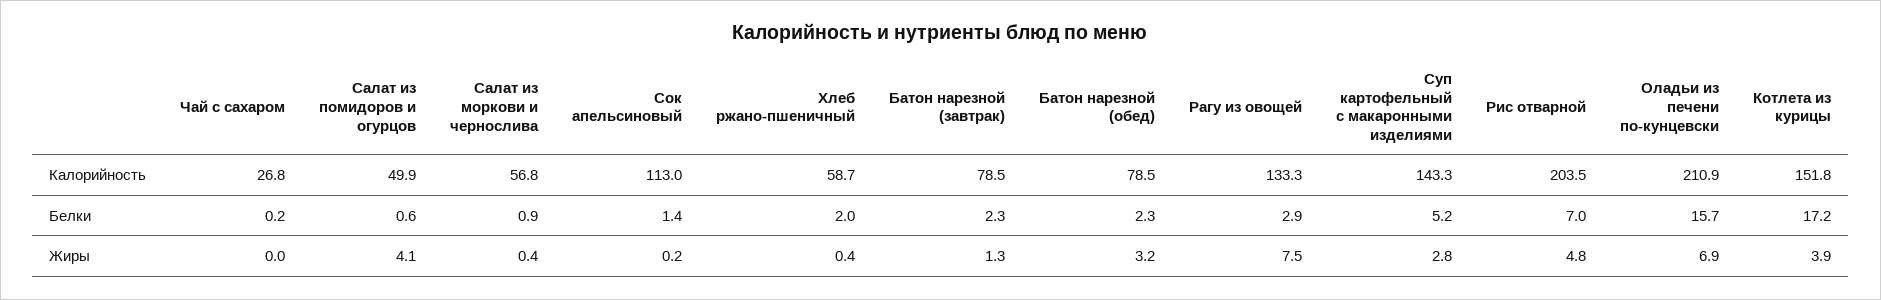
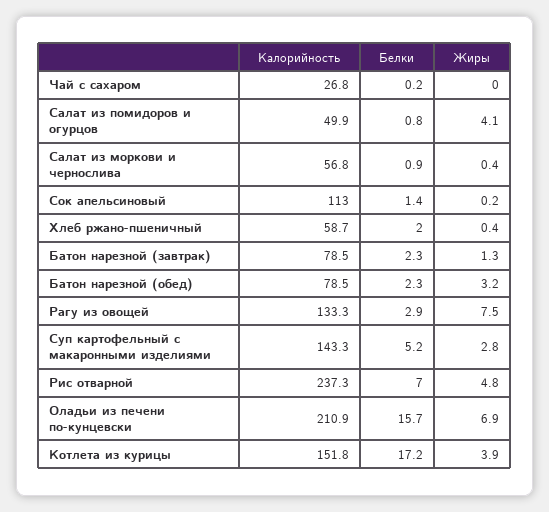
  {
    "Чай с сахаром": {
      "Калорийность": 26.8,
      "Белки": 0.2,
      "Жиры": 0
    },
    "Салат из помидоров и огурцов": {
      "Калорийность": 49.9,
-     "Белки": 0.6,
+     "Белки": 0.8,
      "Жиры": 4.1
    },
    "Салат из моркови и чернослива": {
      "Калорийность": 56.8,
      "Белки": 0.9,
      "Жиры": 0.4
    },
    "Сок апельсиновый": {
      "Калорийность": 113,
      "Белки": 1.4,
      "Жиры": 0.2
    },
    "Хлеб ржано-пшеничный": {
      "Калорийность": 58.7,
      "Белки": 2,
      "Жиры": 0.4
    },
    "Батон нарезной (завтрак)": {
      "Калорийность": 78.5,
      "Белки": 2.3,
      "Жиры": 1.3
    },
    "Батон нарезной (обед)": {
      "Калорийность": 78.5,
      "Белки": 2.3,
      "Жиры": 3.2
    },
    "Рагу из овощей": {
      "Калорийность": 133.3,
      "Белки": 2.9,
      "Жиры": 7.5
    },
    "Суп картофельный с макаронными изделиями": {
      "Калорийность": 143.3,
      "Белки": 5.2,
      "Жиры": 2.8
    },
    "Рис отварной": {
-     "Калорийность": 203.5,
+     "Калорийность": 237.3,
      "Белки": 7,
      "Жиры": 4.8
    },
    "Оладьи из печени по-кунцевски": {
      "Калорийность": 210.9,
      "Белки": 15.7,
      "Жиры": 6.9
    },
    "Котлета из курицы": {
      "Калорийность": 151.8,
      "Белки": 17.2,
      "Жиры": 3.9
    }
  }

